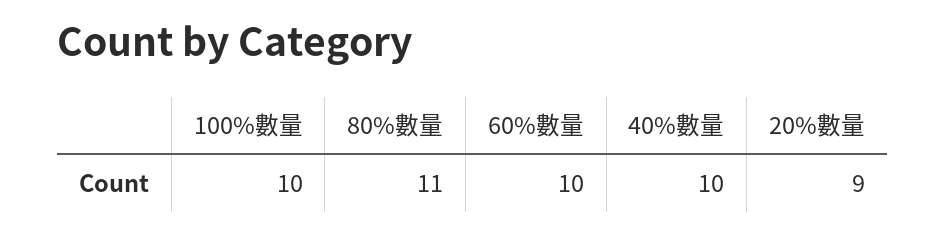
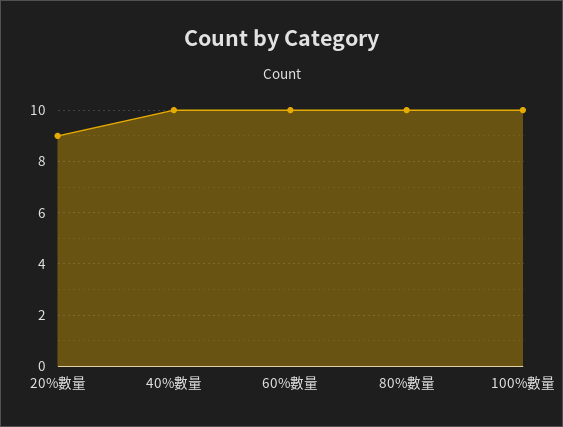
  {
    "100%數量": 10,
-   "80%數量": 11,
+   "80%數量": 10,
    "60%數量": 10,
    "40%數量": 10,
    "20%數量": 9
  }

